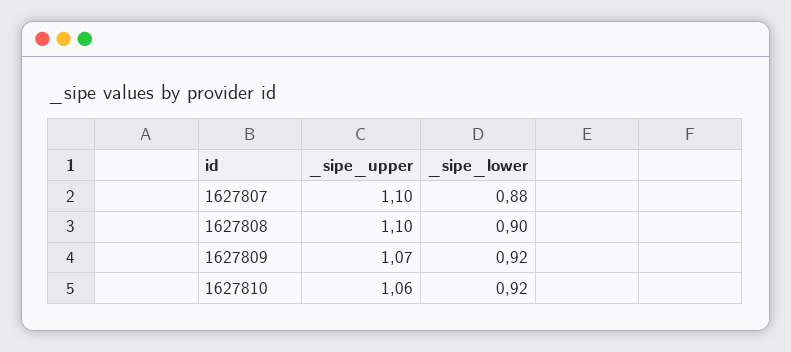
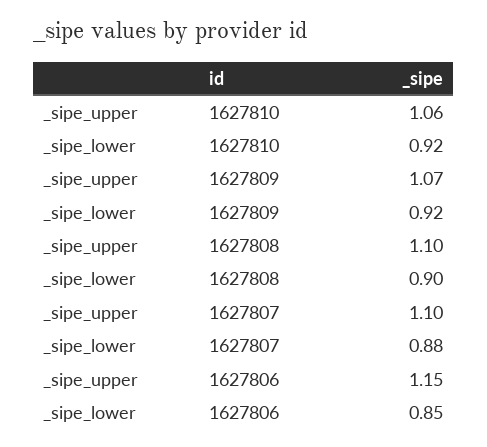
  {
    "_sipe_upper": {
      "1627807": 1.1,
      "1627808": 1.1,
      "1627809": 1.07,
-     "1627810": 1.06
+     "1627810": 1.06,
+     "1627806": 1.15
    },
    "_sipe_lower": {
      "1627807": 0.88,
      "1627808": 0.9,
      "1627809": 0.92,
-     "1627810": 0.92
+     "1627810": 0.92,
+     "1627806": 0.85
    }
  }

